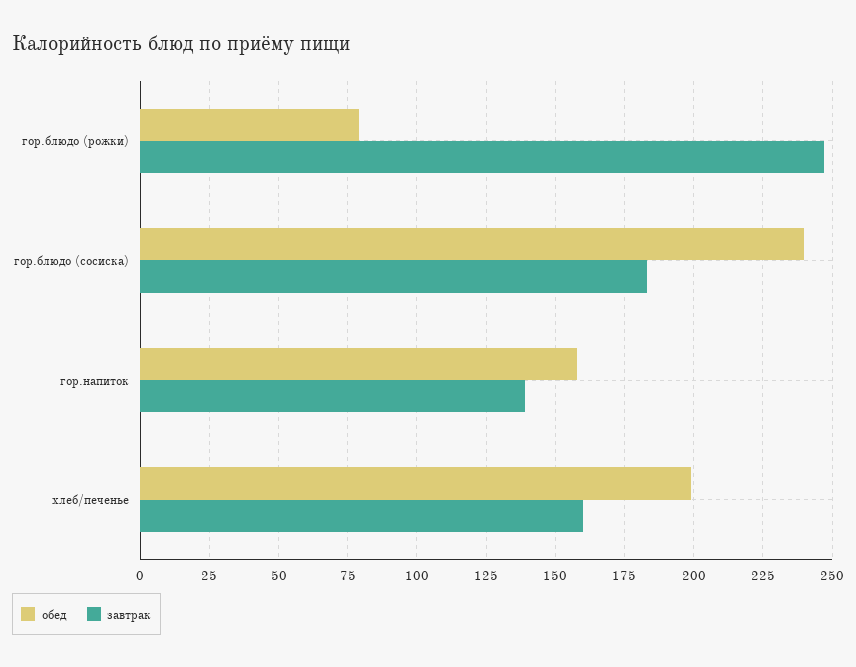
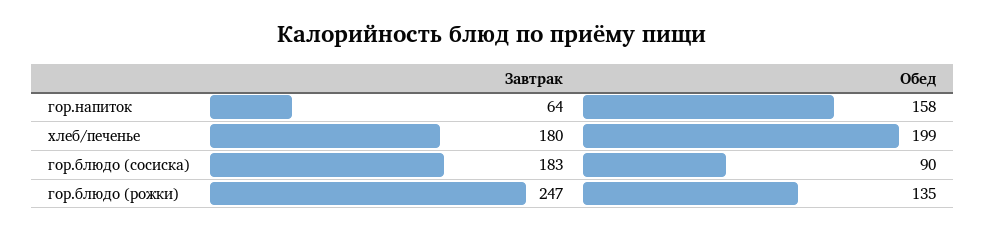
  {
    "обед": {
-     "гор.блюдо (рожки)": 80,
+     "гор.блюдо (рожки)": 135,
-     "гор.блюдо (сосиска)": 240,
+     "гор.блюдо (сосиска)": 90,
      "гор.напиток": 158,
      "хлеб/печенье": 199
    },
    "завтрак": {
      "гор.блюдо (рожки)": 247,
      "гор.блюдо (сосиска)": 183,
-     "гор.напиток": 140,
+     "гор.напиток": 64,
-     "хлеб/печенье": 160
+     "хлеб/печенье": 180
    }
  }

